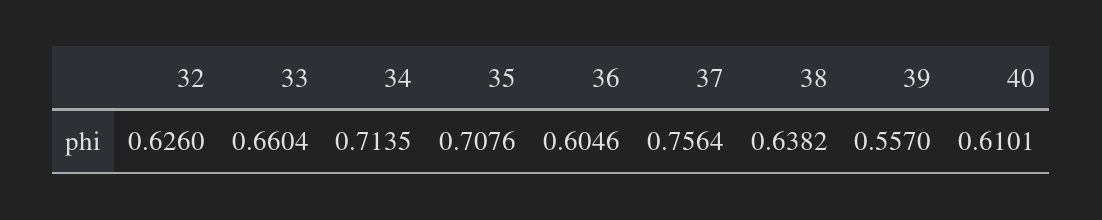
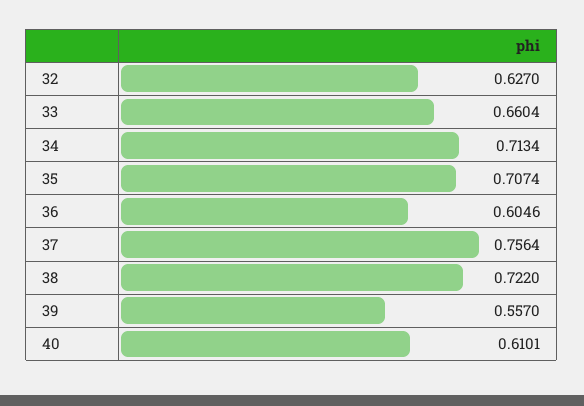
  {
-   "32": 0.626,
+   "32": 0.627,
    "33": 0.6604,
-   "34": 0.7135,
+   "34": 0.7134,
-   "35": 0.7076,
+   "35": 0.7074,
    "36": 0.6046,
    "37": 0.7564,
-   "38": 0.6382,
+   "38": 0.722,
    "39": 0.557,
    "40": 0.6101
  }

